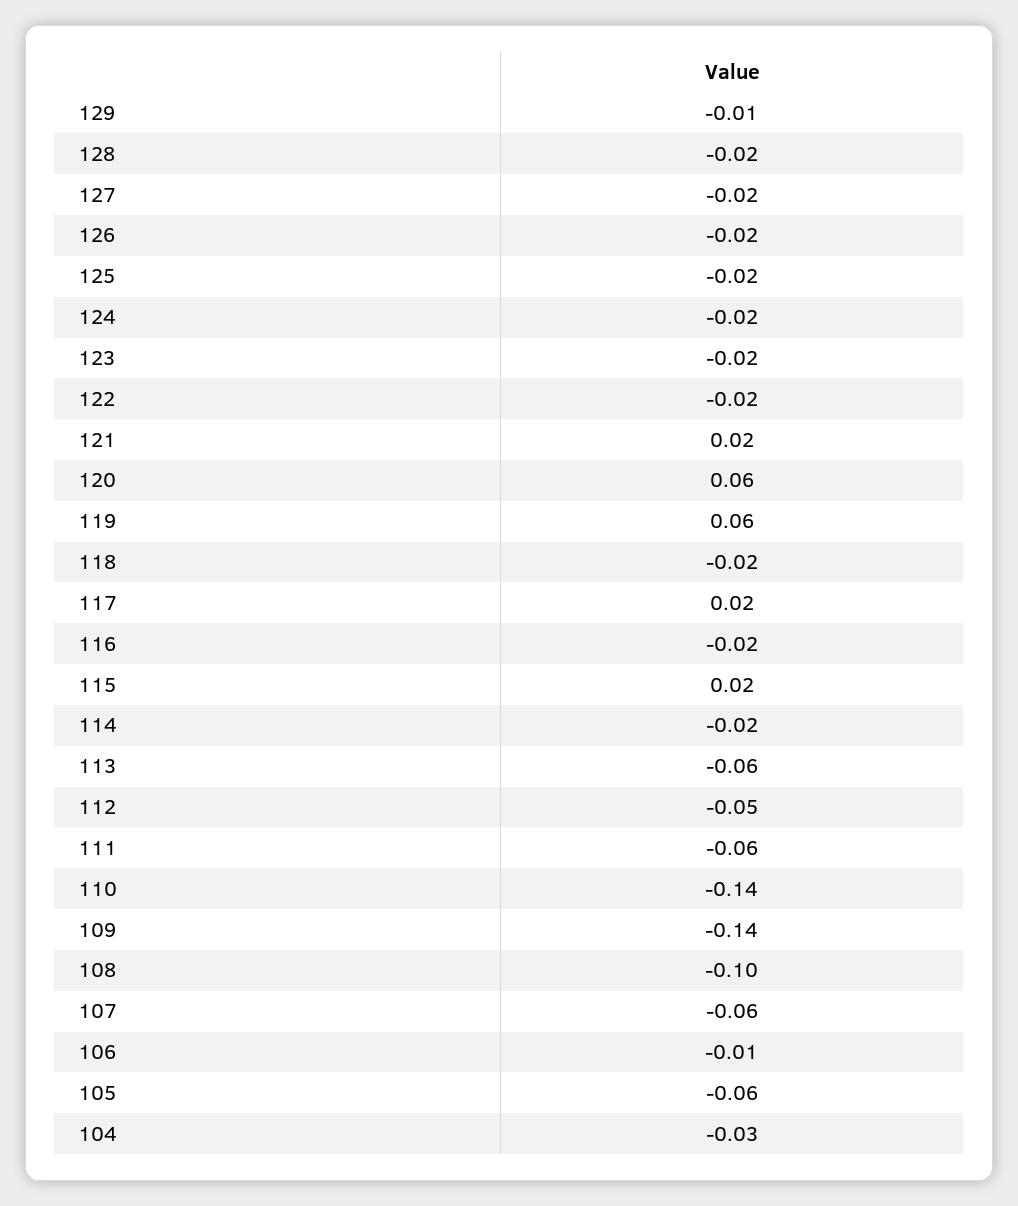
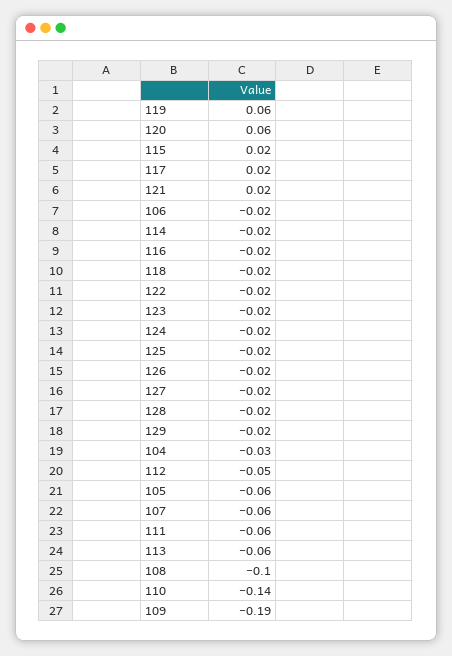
  {
-   "129": -0.01,
+   "129": -0.02,
    "128": -0.02,
    "127": -0.02,
    "126": -0.02,
    "125": -0.02,
    "124": -0.02,
    "123": -0.02,
    "122": -0.02,
    "121": 0.02,
    "120": 0.06,
    "119": 0.06,
    "118": -0.02,
    "117": 0.02,
    "116": -0.02,
    "115": 0.02,
    "114": -0.02,
    "113": -0.06,
    "112": -0.05,
    "111": -0.06,
    "110": -0.14,
-   "109": -0.14,
+   "109": -0.19,
    "108": -0.1,
    "107": -0.06,
-   "106": -0.01,
+   "106": -0.02,
    "105": -0.06,
    "104": -0.03
  }

